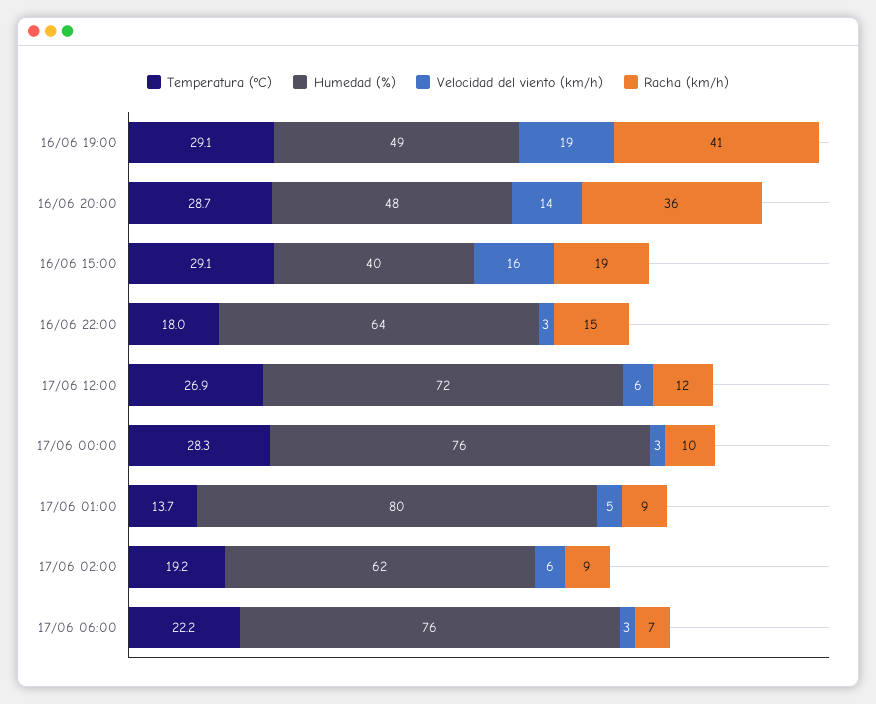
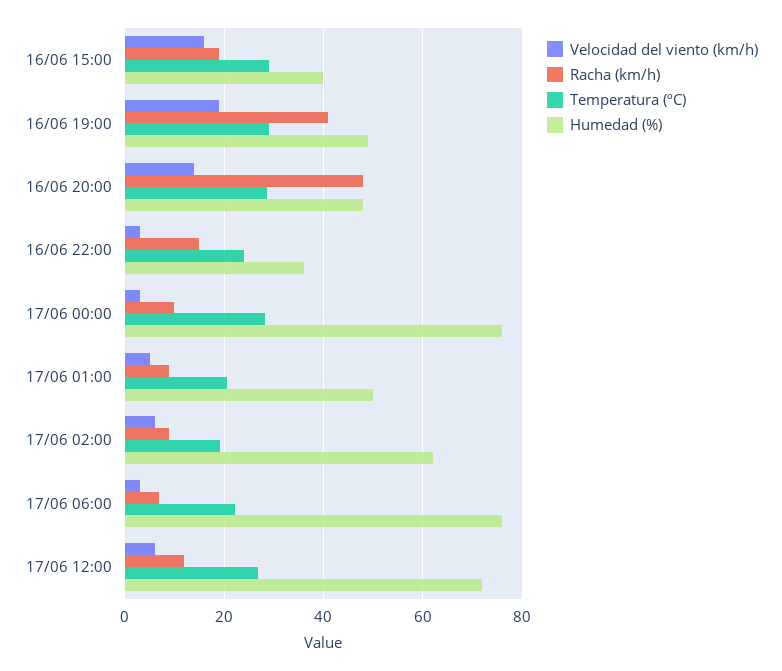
  {
    "Temperatura (ºC)": {
      "16/06 19:00": 29.1,
      "16/06 20:00": 28.7,
      "16/06 15:00": 29.1,
-     "16/06 22:00": 18,
+     "16/06 22:00": 24,
      "17/06 12:00": 26.9,
      "17/06 00:00": 28.3,
-     "17/06 01:00": 13.7,
+     "17/06 01:00": 20,
      "17/06 02:00": 19.2,
      "17/06 06:00": 22.2
    },
    "Humedad (%)": {
      "16/06 19:00": 49,
      "16/06 20:00": 48,
      "16/06 15:00": 40,
-     "16/06 22:00": 64,
+     "16/06 22:00": 36,
      "17/06 12:00": 72,
      "17/06 00:00": 76,
-     "17/06 01:00": 80,
+     "17/06 01:00": 50,
      "17/06 02:00": 62,
      "17/06 06:00": 76
    },
    "Velocidad del viento (km/h)": {
      "16/06 19:00": 19,
      "16/06 20:00": 14,
      "16/06 15:00": 16,
      "16/06 22:00": 3,
      "17/06 12:00": 6,
      "17/06 00:00": 3,
      "17/06 01:00": 5,
      "17/06 02:00": 6,
      "17/06 06:00": 3
    },
    "Racha (km/h)": {
      "16/06 19:00": 41,
-     "16/06 20:00": 36,
+     "16/06 20:00": 48,
      "16/06 15:00": 19,
      "16/06 22:00": 15,
      "17/06 12:00": 12,
      "17/06 00:00": 10,
      "17/06 01:00": 9,
      "17/06 02:00": 9,
      "17/06 06:00": 7
    }
  }

